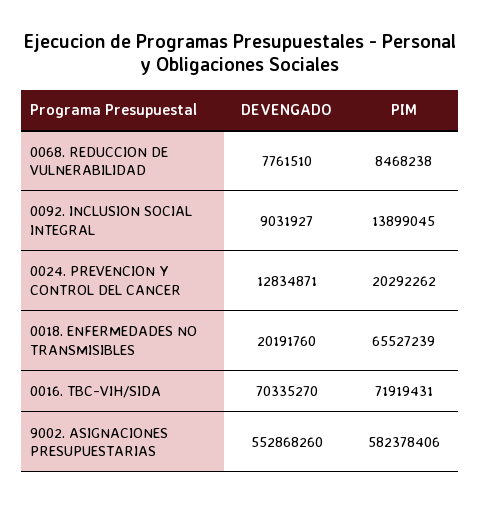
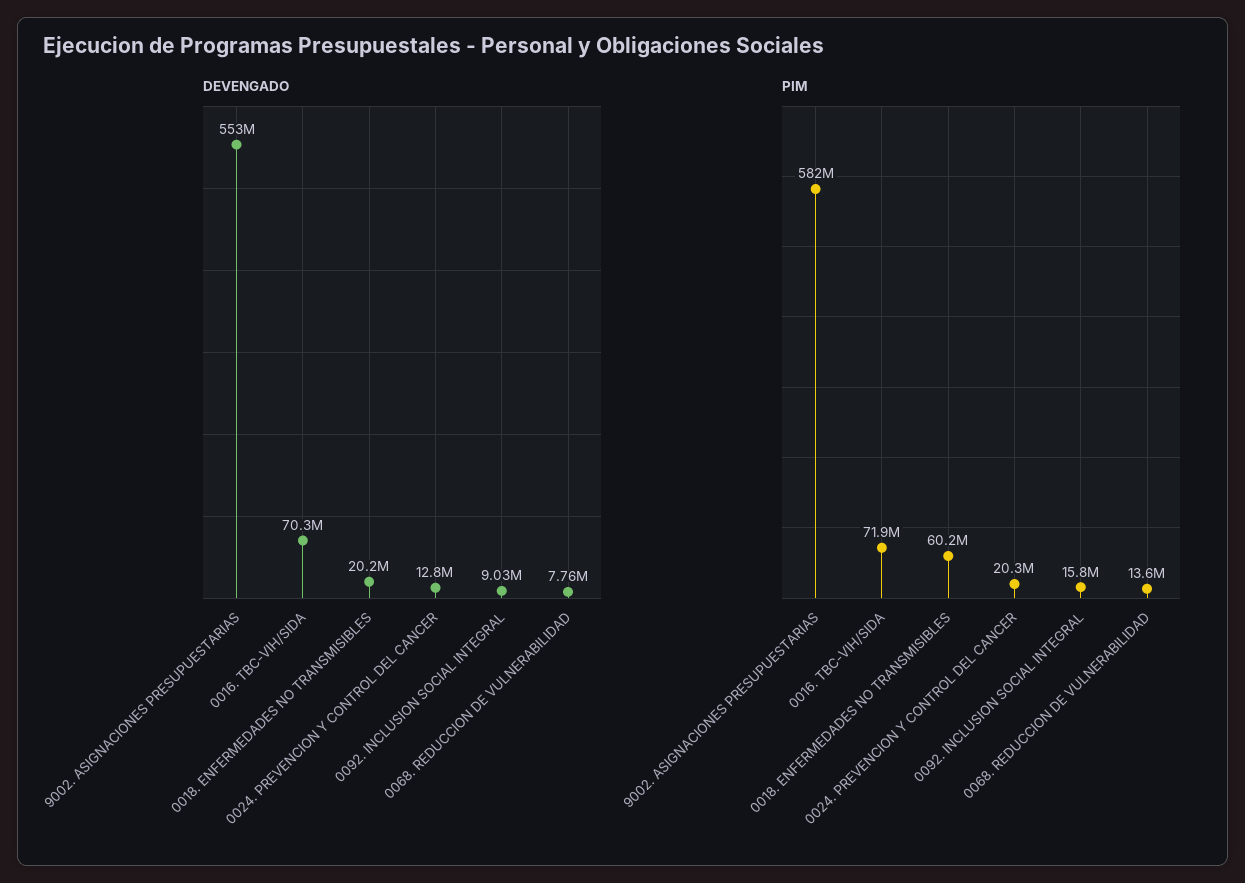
  {
    "DEVENGADO": {
      "0068. REDUCCION DE VULNERABILIDAD": 7761510,
      "0092. INCLUSION SOCIAL INTEGRAL": 9031927,
      "0024. PREVENCION Y CONTROL DEL CANCER": 12834871,
      "0018. ENFERMEDADES NO TRANSMISIBLES": 20191760,
      "0016. TBC-VIH/SIDA": 70335270,
      "9002. ASIGNACIONES PRESUPUESTARIAS": 552868260
    },
    "PIM": {
-     "0068. REDUCCION DE VULNERABILIDAD": 8468238,
+     "0068. REDUCCION DE VULNERABILIDAD": 13600000,
-     "0092. INCLUSION SOCIAL INTEGRAL": 13899045,
+     "0092. INCLUSION SOCIAL INTEGRAL": 15800000,
      "0024. PREVENCION Y CONTROL DEL CANCER": 20292262,
-     "0018. ENFERMEDADES NO TRANSMISIBLES": 65527239,
+     "0018. ENFERMEDADES NO TRANSMISIBLES": 60200000,
      "0016. TBC-VIH/SIDA": 71919431,
      "9002. ASIGNACIONES PRESUPUESTARIAS": 582378406
    }
  }

